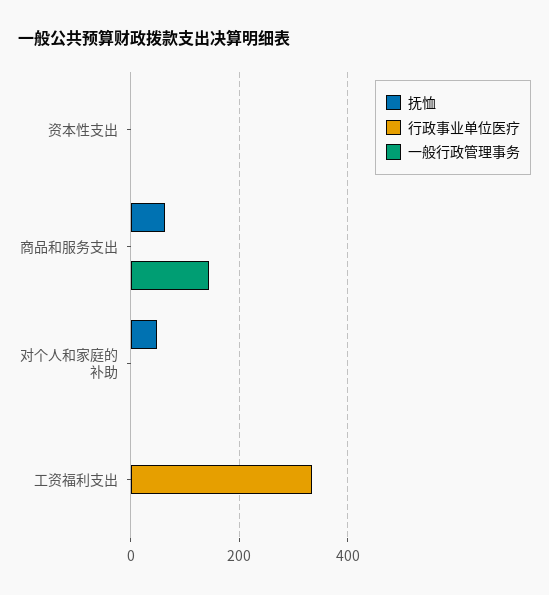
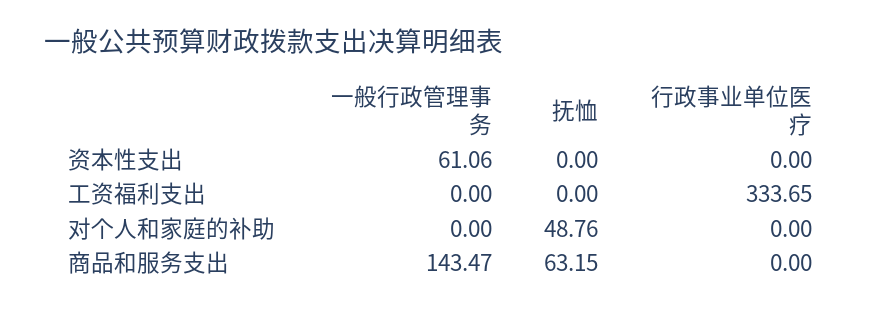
  {
    "抚恤": {
      "资本性支出": 0,
      "商品和服务支出": 63.15,
      "对个人和家庭的补助": 48.76,
      "工资福利支出": 0
    },
    "行政事业单位医疗": {
      "资本性支出": 0,
      "商品和服务支出": 0,
      "对个人和家庭的补助": 0,
      "工资福利支出": 333.65
    },
    "一般行政管理事务": {
-     "资本性支出": 0,
+     "资本性支出": 61.06,
      "商品和服务支出": 143.47,
      "对个人和家庭的补助": 0,
      "工资福利支出": 0
    }
  }

